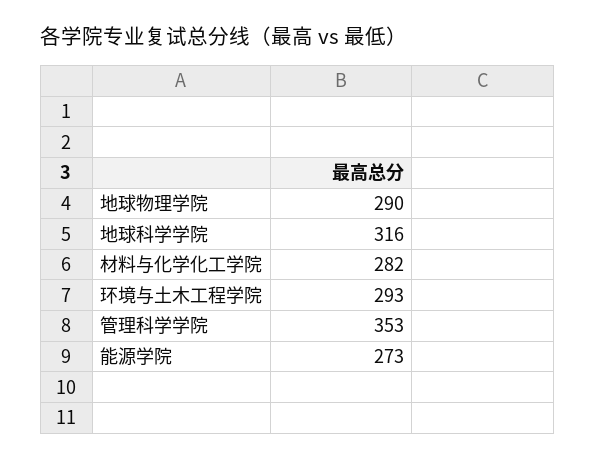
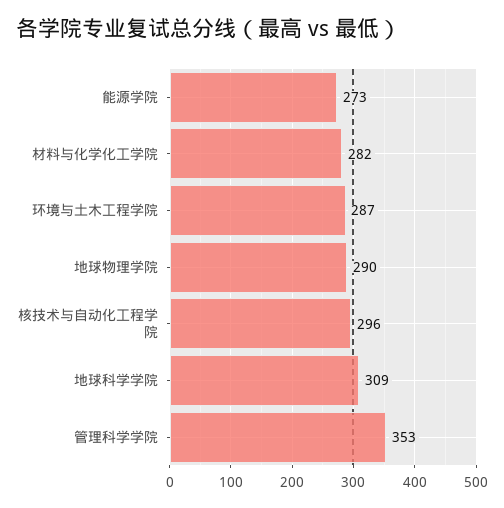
  {
    "地球物理学院": 290,
-   "地球科学学院": 316,
+   "地球科学学院": 309,
    "材料与化学化工学院": 282,
-   "环境与土木工程学院": 293,
+   "环境与土木工程学院": 287,
    "管理科学学院": 353,
-   "能源学院": 273
+   "能源学院": 273,
+   "核技术与自动化工程学院": 296
  }

